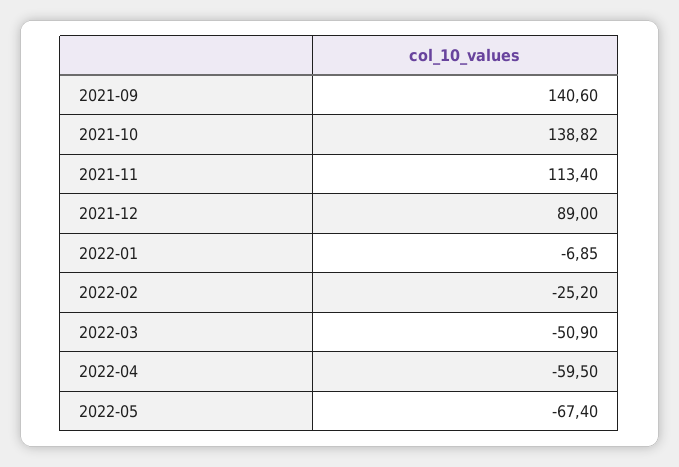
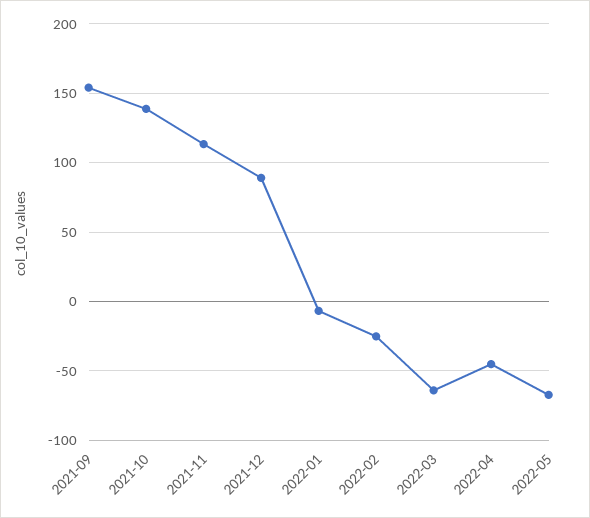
  {
-   "2021-09": 140.6,
+   "2021-09": 155,
    "2021-10": 138.82,
    "2021-11": 113.4,
    "2021-12": 89,
    "2022-01": -6.85,
    "2022-02": -25.2,
-   "2022-03": -50.9,
+   "2022-03": -65,
-   "2022-04": -59.5,
+   "2022-04": -45,
    "2022-05": -67.4
  }

